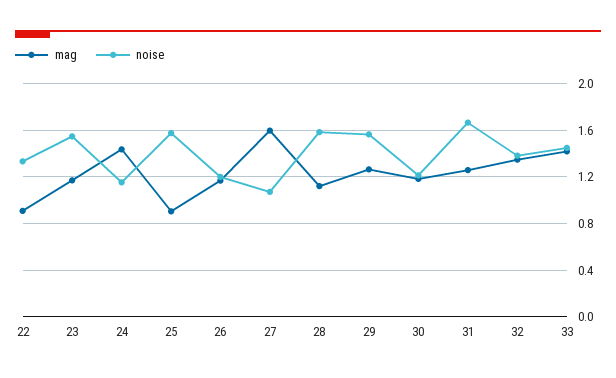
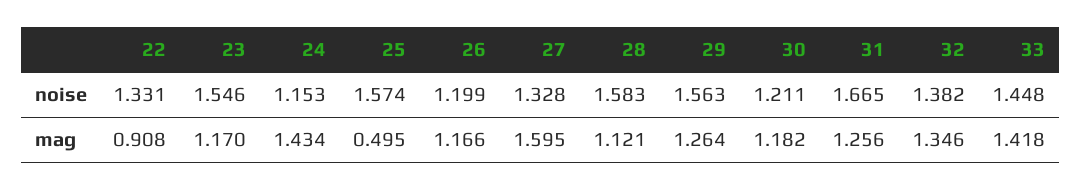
  {
    "mag": {
      "22": 0.908,
      "23": 1.17,
      "24": 1.434,
-     "25": 0.9,
+     "25": 0.495,
      "26": 1.166,
      "27": 1.595,
      "28": 1.121,
      "29": 1.264,
      "30": 1.182,
      "31": 1.256,
      "32": 1.346,
      "33": 1.418
    },
    "noise": {
      "22": 1.331,
      "23": 1.546,
      "24": 1.153,
      "25": 1.574,
      "26": 1.199,
-     "27": 1.1,
+     "27": 1.328,
      "28": 1.583,
      "29": 1.563,
      "30": 1.211,
      "31": 1.665,
      "32": 1.382,
      "33": 1.448
    }
  }

